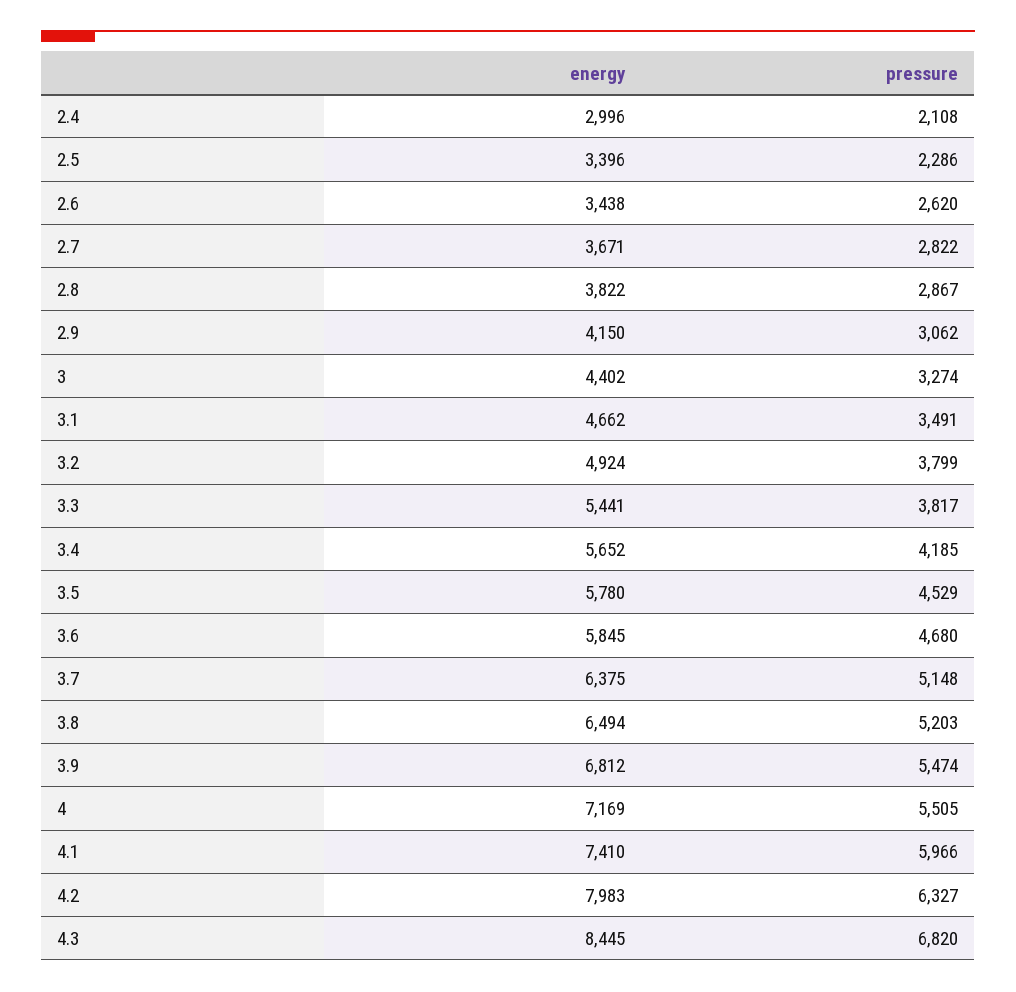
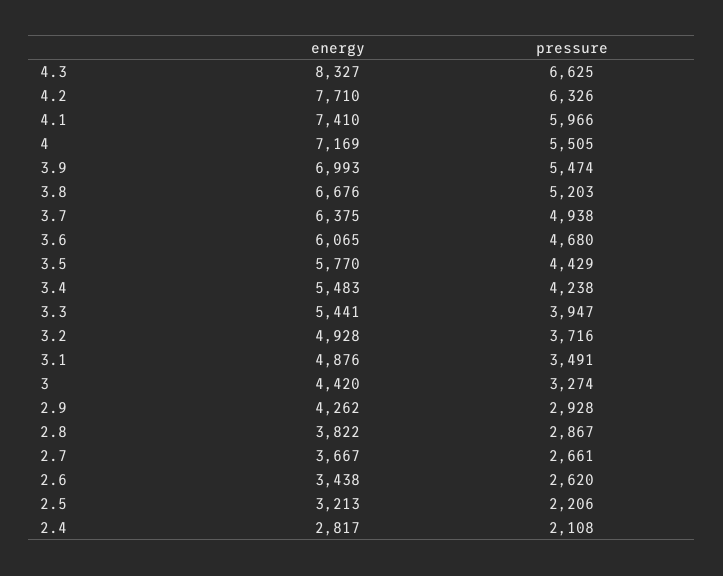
  {
    "energy": {
-     "2.4": 2996,
+     "2.4": 2817,
-     "2.5": 3396,
+     "2.5": 3213,
      "2.6": 3438,
-     "2.7": 3671,
+     "2.7": 3667,
      "2.8": 3822,
-     "2.9": 4150,
+     "2.9": 4262,
-     "3": 4402,
+     "3": 4420,
-     "3.1": 4662,
+     "3.1": 4876,
-     "3.2": 4924,
+     "3.2": 4928,
      "3.3": 5441,
-     "3.4": 5652,
+     "3.4": 5483,
-     "3.5": 5780,
+     "3.5": 5770,
-     "3.6": 5845,
+     "3.6": 6065,
      "3.7": 6375,
-     "3.8": 6494,
+     "3.8": 6676,
-     "3.9": 6812,
+     "3.9": 6993,
      "4": 7169,
      "4.1": 7410,
-     "4.2": 7983,
+     "4.2": 7710,
-     "4.3": 8445
+     "4.3": 8327
    },
    "pressure": {
      "2.4": 2108,
-     "2.5": 2286,
+     "2.5": 2206,
      "2.6": 2620,
-     "2.7": 2822,
+     "2.7": 2661,
      "2.8": 2867,
-     "2.9": 3062,
+     "2.9": 2928,
      "3": 3274,
      "3.1": 3491,
-     "3.2": 3799,
+     "3.2": 3716,
-     "3.3": 3817,
+     "3.3": 3947,
-     "3.4": 4185,
+     "3.4": 4238,
-     "3.5": 4529,
+     "3.5": 4429,
      "3.6": 4680,
-     "3.7": 5148,
+     "3.7": 4938,
      "3.8": 5203,
      "3.9": 5474,
      "4": 5505,
      "4.1": 5966,
-     "4.2": 6327,
+     "4.2": 6326,
-     "4.3": 6820
+     "4.3": 6625
    }
  }

